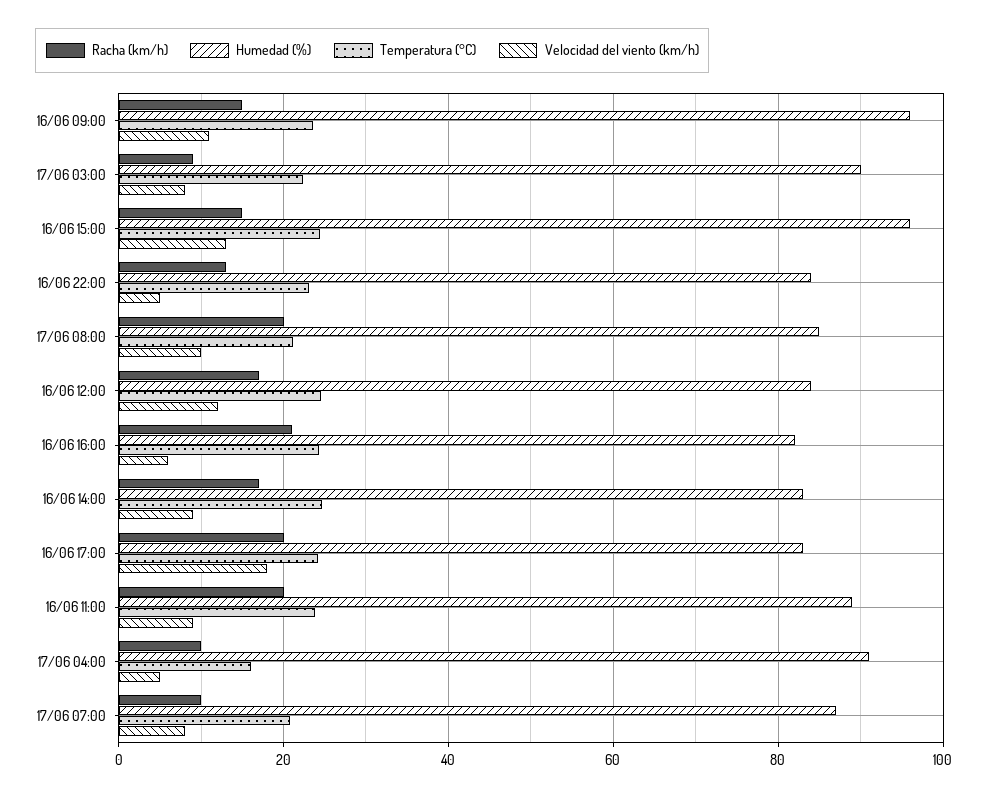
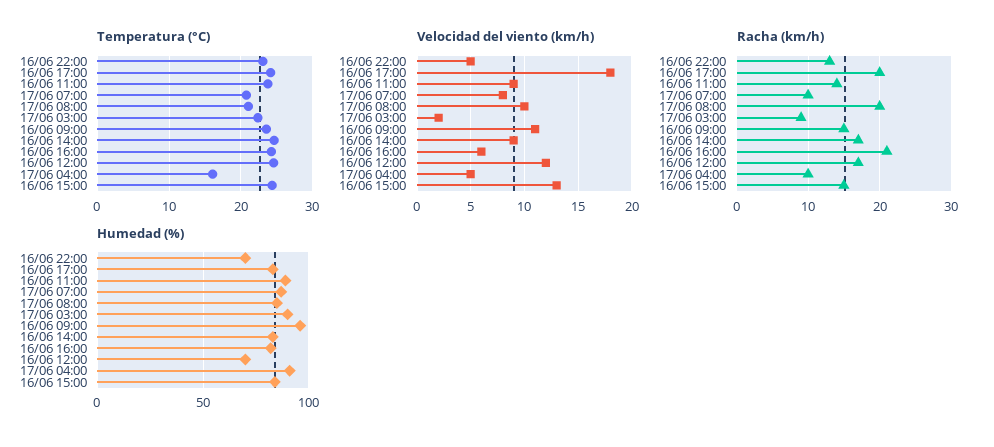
  {
    "Racha (km/h)": {
      "16/06 09:00": 15,
      "17/06 03:00": 9,
      "16/06 15:00": 15,
      "16/06 22:00": 13,
      "17/06 08:00": 20,
      "16/06 12:00": 17,
      "16/06 16:00": 21,
      "16/06 14:00": 17,
      "16/06 17:00": 20,
-     "16/06 11:00": 20,
+     "16/06 11:00": 14,
      "17/06 04:00": 10,
      "17/06 07:00": 10
    },
    "Humedad (%)": {
      "16/06 09:00": 96,
      "17/06 03:00": 90,
-     "16/06 15:00": 96,
+     "16/06 15:00": 85,
-     "16/06 22:00": 84,
+     "16/06 22:00": 70,
      "17/06 08:00": 86,
-     "16/06 12:00": 84,
+     "16/06 12:00": 70,
      "16/06 16:00": 82,
      "16/06 14:00": 84,
      "16/06 17:00": 84,
      "16/06 11:00": 90,
      "17/06 04:00": 92,
      "17/06 07:00": 88
    },
    "Temperatura (°C)": {
      "16/06 09:00": 24,
      "17/06 03:00": 22,
      "16/06 15:00": 24,
      "16/06 22:00": 23,
      "17/06 08:00": 21,
      "16/06 12:00": 25,
      "16/06 16:00": 24,
      "16/06 14:00": 25,
      "16/06 17:00": 24,
      "16/06 11:00": 24,
      "17/06 04:00": 16,
      "17/06 07:00": 21
    },
    "Velocidad del viento (km/h)": {
      "16/06 09:00": 11,
-     "17/06 03:00": 8,
+     "17/06 03:00": 2,
      "16/06 15:00": 13,
      "16/06 22:00": 5,
      "17/06 08:00": 10,
      "16/06 12:00": 12,
      "16/06 16:00": 6,
      "16/06 14:00": 9,
      "16/06 17:00": 18,
      "16/06 11:00": 9,
      "17/06 04:00": 5,
      "17/06 07:00": 8
    }
  }

